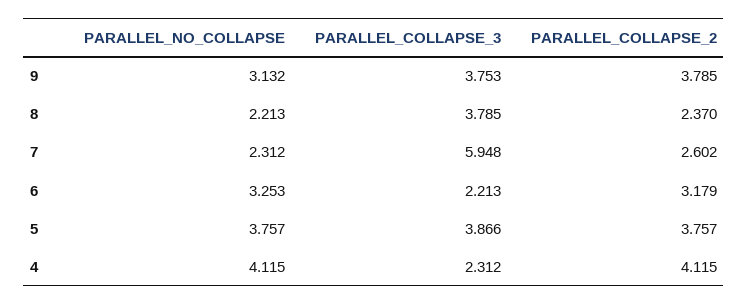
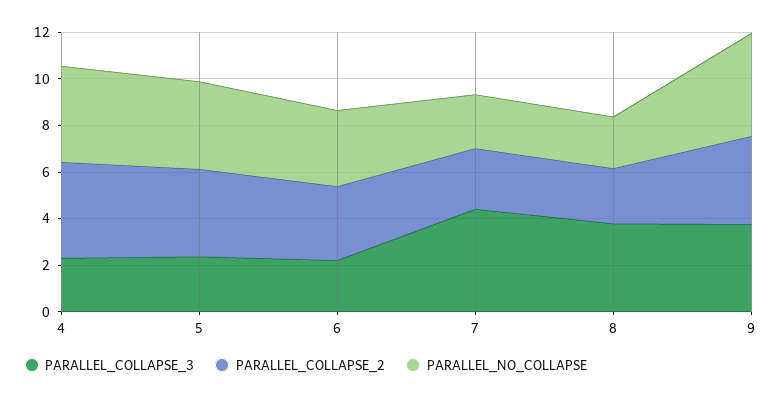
  {
    "PARALLEL_NO_COLLAPSE": {
-     "9": 3.132,
+     "9": 4.5,
      "8": 2.213,
      "7": 2.312,
      "6": 3.253,
      "5": 3.757,
      "4": 4.115
    },
    "PARALLEL_COLLAPSE_3": {
      "9": 3.753,
      "8": 3.785,
-     "7": 5.948,
+     "7": 4.5,
      "6": 2.213,
-     "5": 3.866,
+     "5": 2.5,
      "4": 2.312
    },
    "PARALLEL_COLLAPSE_2": {
      "9": 3.785,
      "8": 2.37,
      "7": 2.602,
      "6": 3.179,
      "5": 3.757,
      "4": 4.115
    }
  }

